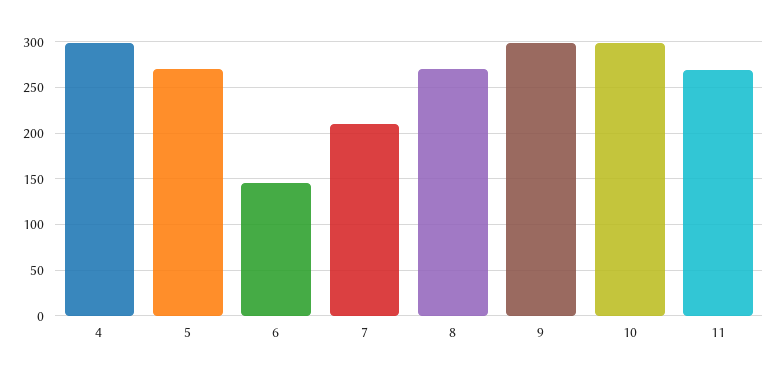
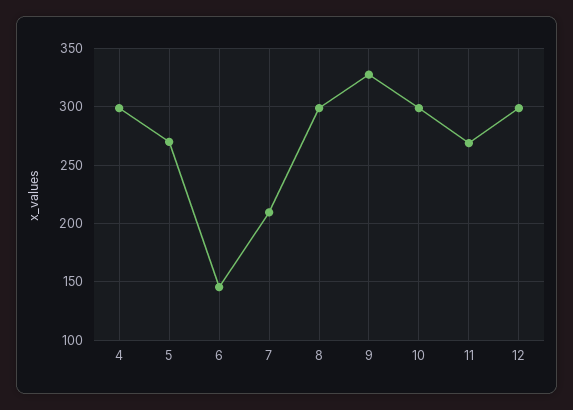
  {
    "4": 300,
    "5": 270,
    "6": 150,
    "7": 210,
-   "8": 270,
+   "8": 300,
-   "9": 300,
+   "9": 330,
    "10": 300,
-   "11": 270
+   "11": 270,
+   "12": 300
  }

